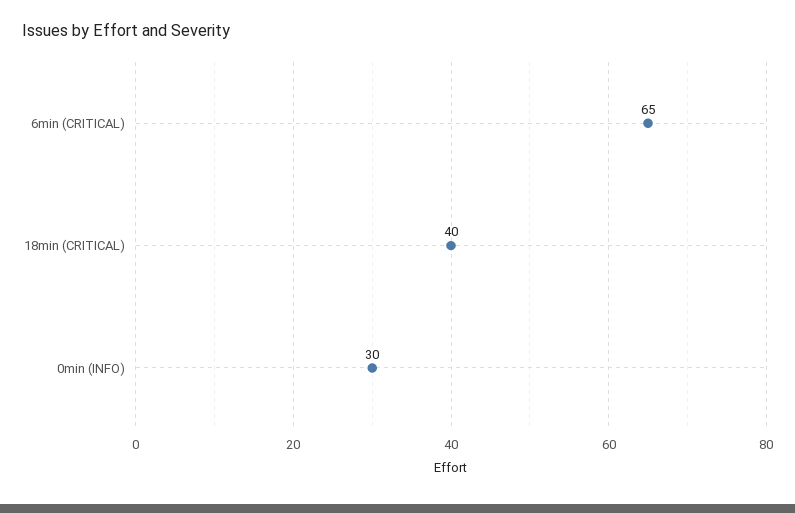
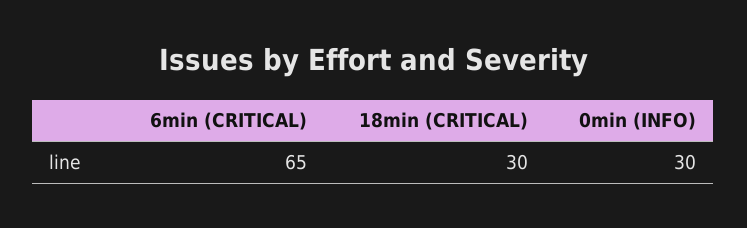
  {
    "6min (CRITICAL)": 65,
-   "18min (CRITICAL)": 40,
+   "18min (CRITICAL)": 30,
    "0min (INFO)": 30
  }

